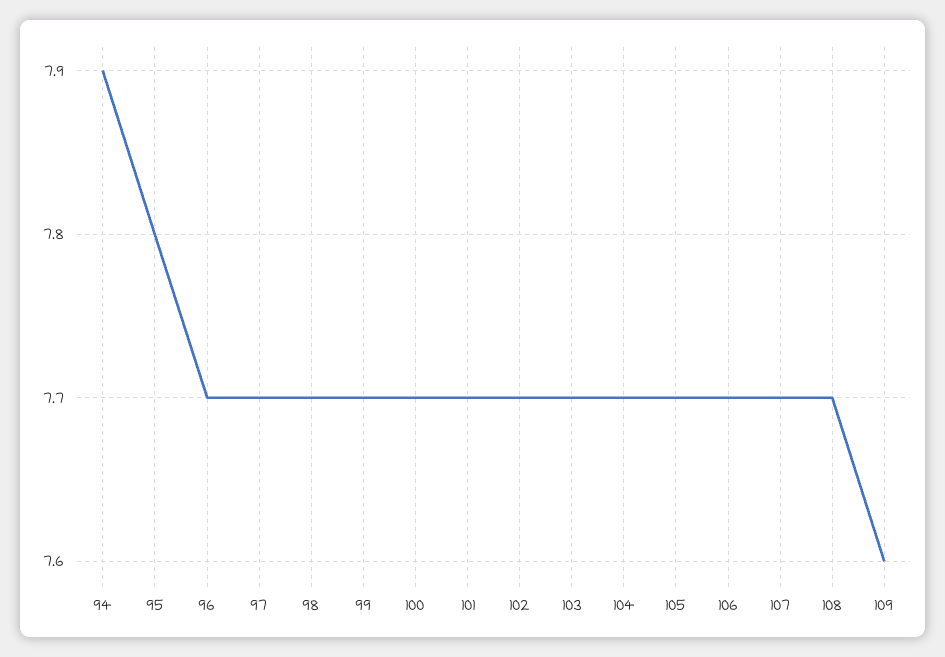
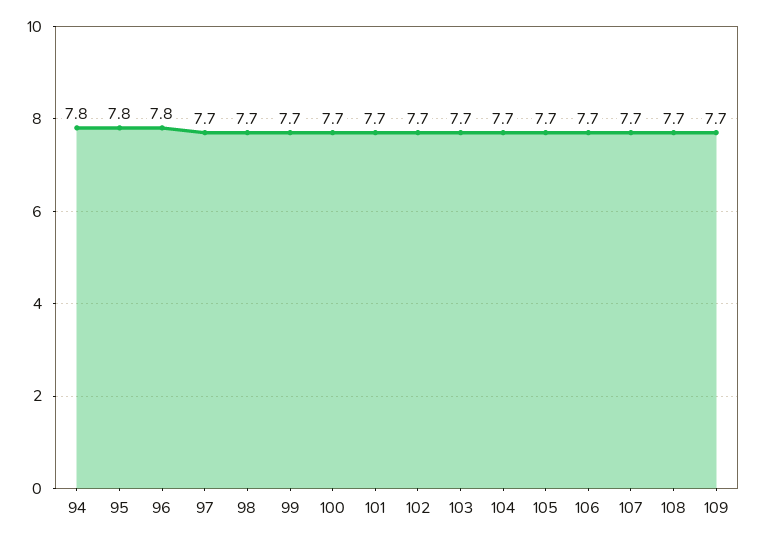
  {
-   "94": 7.9,
+   "94": 7.8,
    "95": 7.8,
-   "96": 7.7,
+   "96": 7.8,
    "97": 7.7,
    "98": 7.7,
    "99": 7.7,
    "100": 7.7,
    "101": 7.7,
    "102": 7.7,
    "103": 7.7,
    "104": 7.7,
    "105": 7.7,
    "106": 7.7,
    "107": 7.7,
    "108": 7.7,
-   "109": 7.6
+   "109": 7.7
  }

